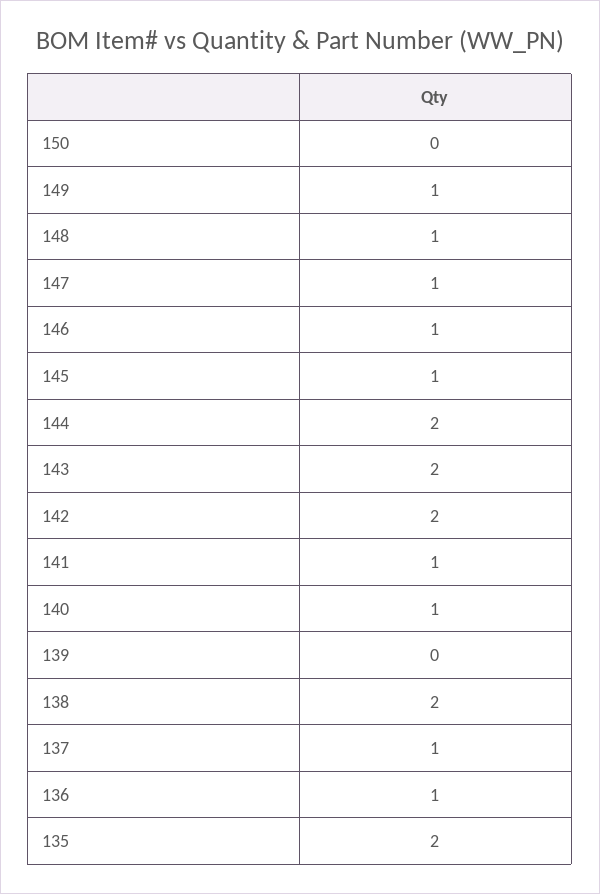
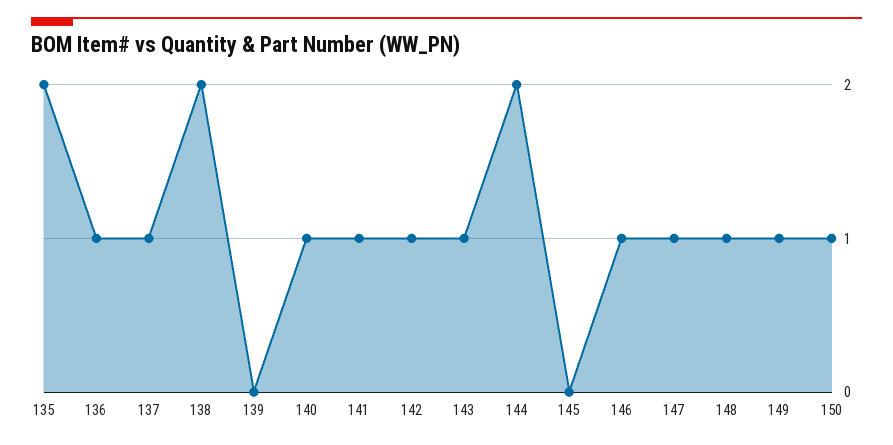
  {
-   "150": 0,
+   "150": 1,
    "149": 1,
    "148": 1,
    "147": 1,
    "146": 1,
-   "145": 1,
+   "145": 0,
    "144": 2,
-   "143": 2,
+   "143": 1,
-   "142": 2,
+   "142": 1,
    "141": 1,
    "140": 1,
    "139": 0,
    "138": 2,
    "137": 1,
    "136": 1,
    "135": 2
  }

